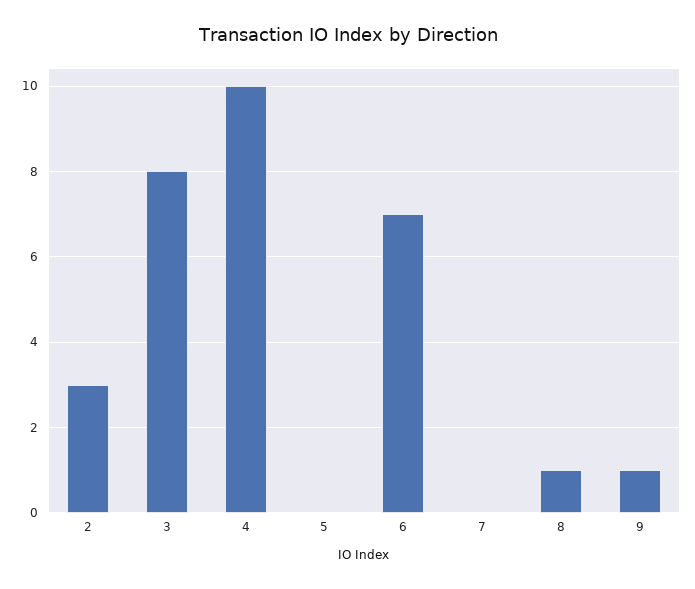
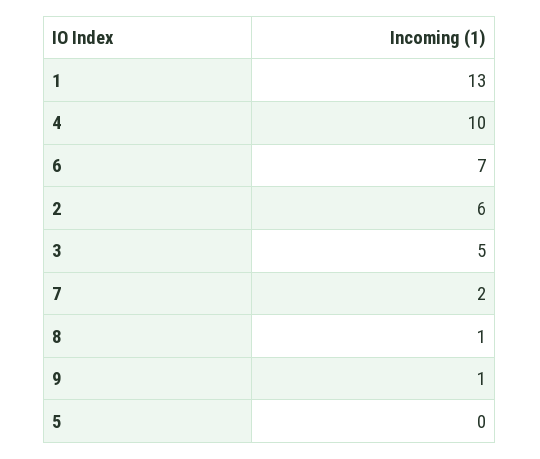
  {
-   "2": 3,
+   "2": 6,
-   "3": 8,
+   "3": 5,
    "4": 10,
    "5": 0,
    "6": 7,
-   "7": 0,
+   "7": 2,
    "8": 1,
-   "9": 1
+   "9": 1,
+   "1": 13
  }

